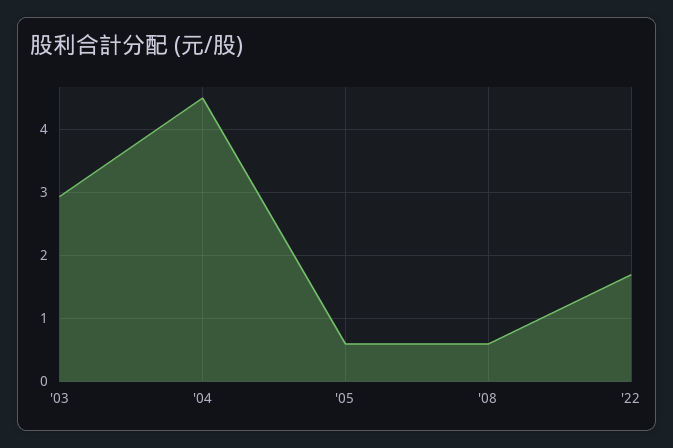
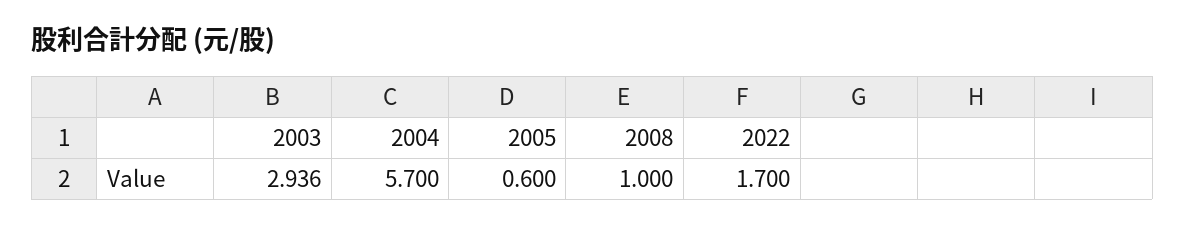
  {
    "'03": 2.936,
-   "'04": 4.5,
+   "'04": 5.7,
    "'05": 0.6,
-   "'08": 0.6,
+   "'08": 1,
    "'22": 1.7
  }

